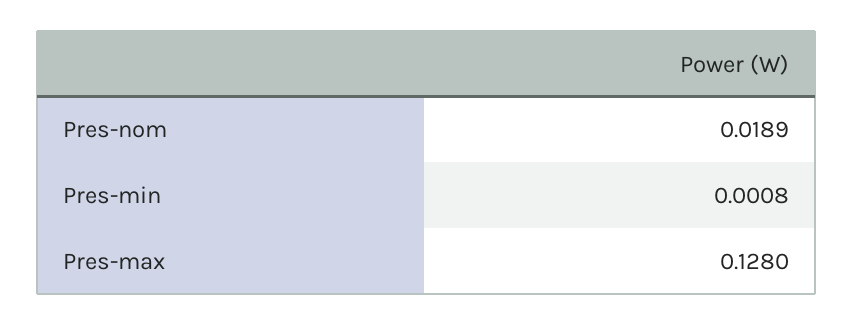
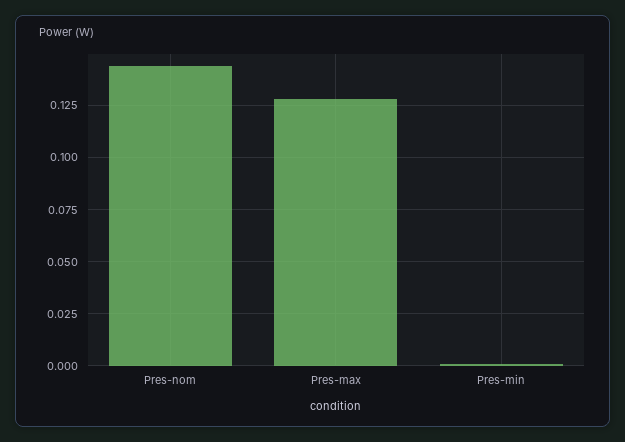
  {
-   "Pres-nom": 0.0189,
+   "Pres-nom": 0.145,
    "Pres-min": 0.0008,
    "Pres-max": 0.128
  }

